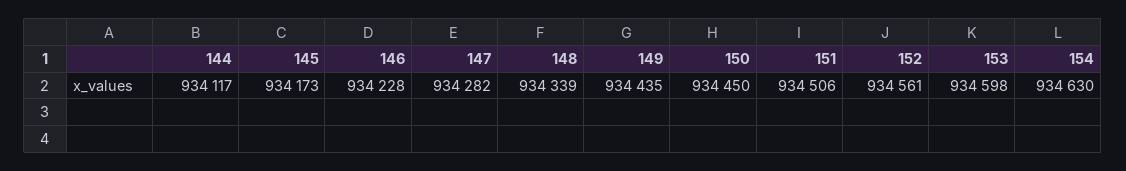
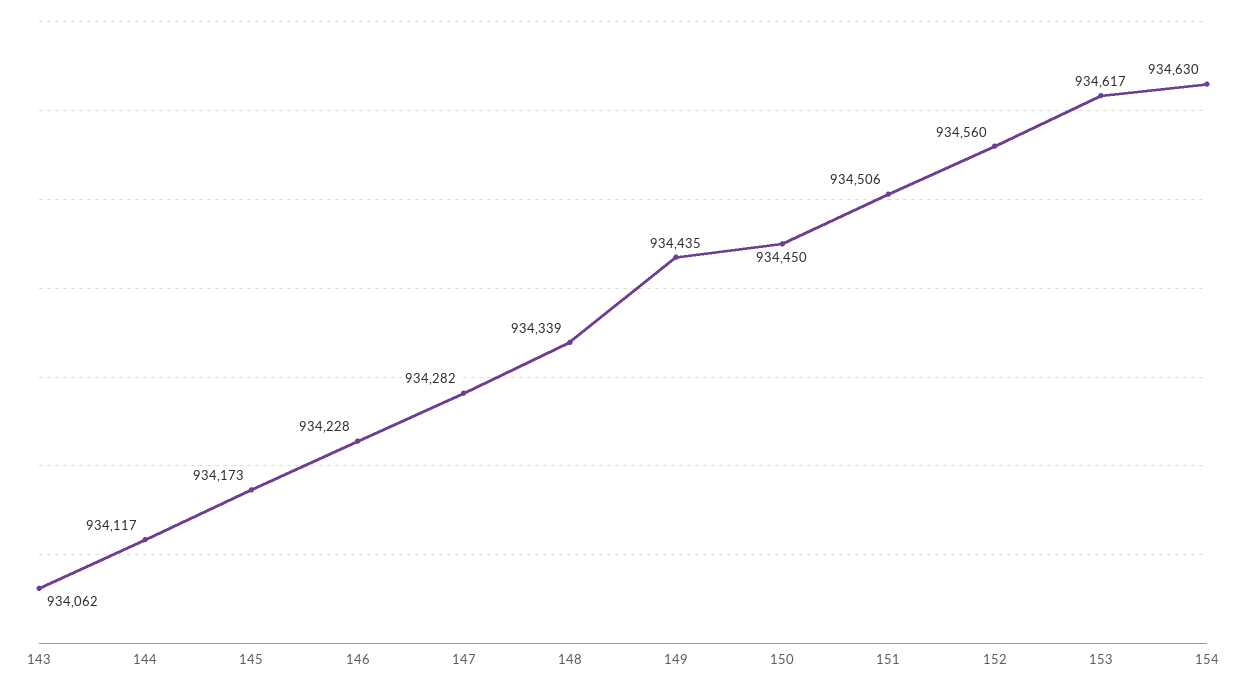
  {
    "144": 934117,
    "145": 934173,
    "146": 934228,
    "147": 934282,
    "148": 934339,
    "149": 934435,
    "150": 934450,
    "151": 934506,
-   "152": 934561,
+   "152": 934560,
-   "153": 934598,
+   "153": 934617,
-   "154": 934630
+   "154": 934630,
+   "143": 934062
  }

